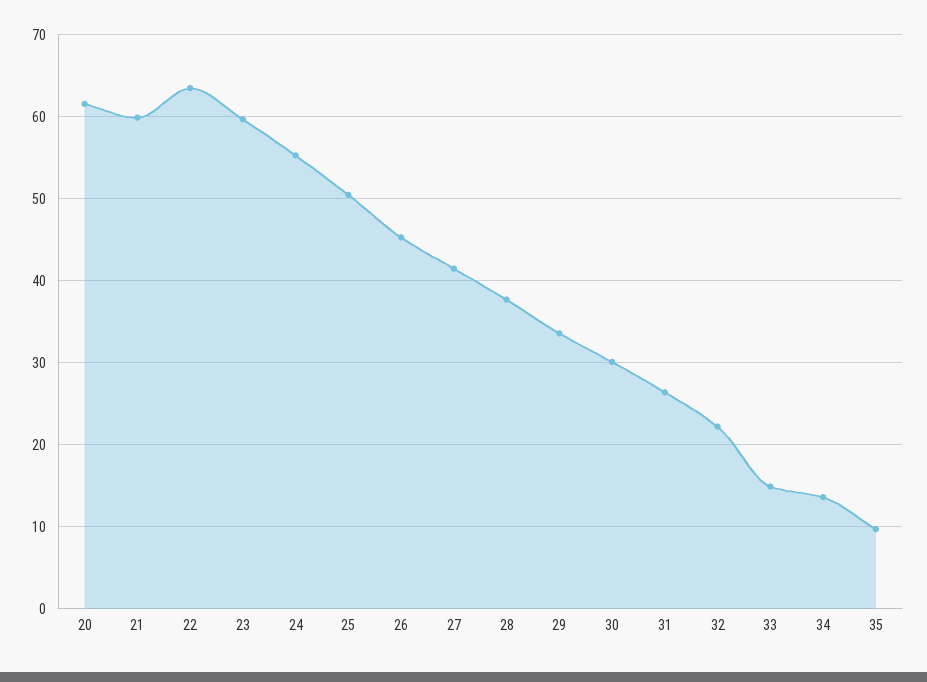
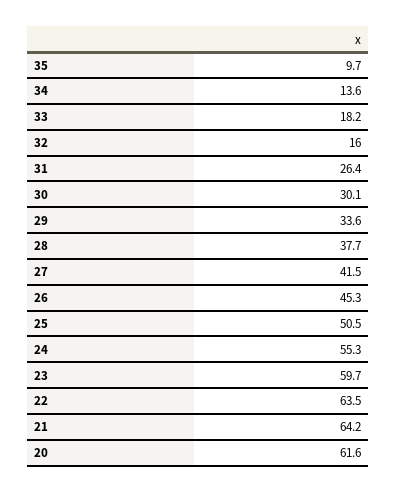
  {
    "20": 61.6,
-   "21": 60,
+   "21": 64.2,
    "22": 63.5,
    "23": 59.7,
    "24": 55.3,
    "25": 50.5,
    "26": 45.3,
    "27": 41.5,
    "28": 37.7,
    "29": 33.6,
    "30": 30.1,
    "31": 26.4,
-   "32": 22,
+   "32": 16,
-   "33": 15,
+   "33": 18.2,
    "34": 13.6,
    "35": 9.7
  }

